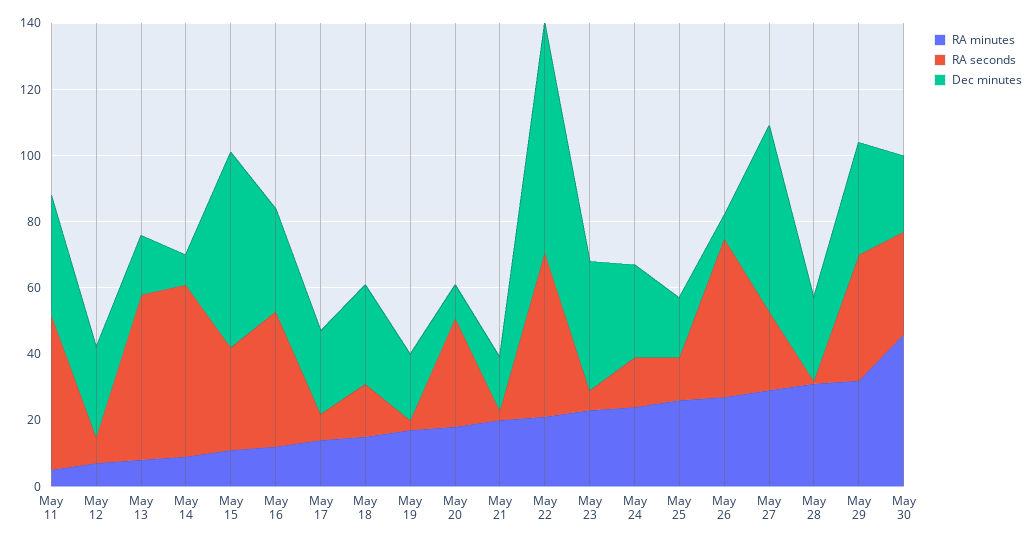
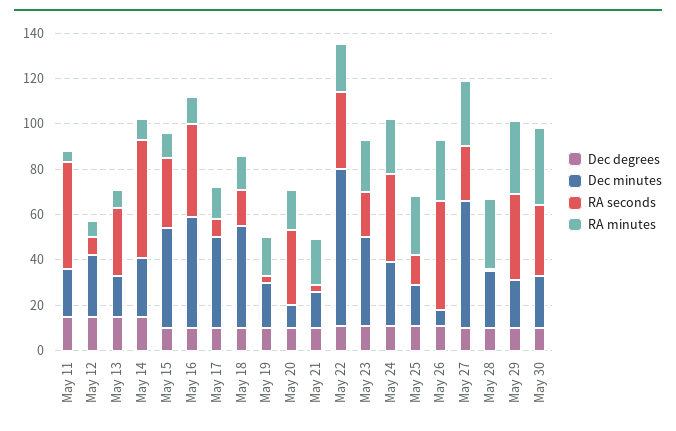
  {
    "RA minutes": {
      "May 11": 5,
      "May 12": 5,
      "May 13": 10,
      "May 14": 10,
      "May 15": 10,
      "May 16": 10,
      "May 17": 15,
      "May 18": 15,
      "May 19": 15,
      "May 20": 20,
      "May 21": 20,
      "May 22": 20,
      "May 23": 25,
      "May 24": 25,
      "May 25": 25,
      "May 26": 25,
      "May 27": 30,
      "May 28": 30,
      "May 29": 30,
-     "May 30": 45
+     "May 30": 35
    },
    "RA seconds": {
      "May 11": 45,
      "May 12": 10,
-     "May 13": 50,
+     "May 13": 30,
      "May 14": 50,
      "May 15": 30,
      "May 16": 40,
      "May 17": 10,
      "May 18": 15,
      "May 19": 5,
      "May 20": 35,
      "May 21": 5,
-     "May 22": 50,
+     "May 22": 35,
-     "May 23": 5,
+     "May 23": 20,
-     "May 24": 15,
+     "May 24": 40,
      "May 25": 15,
      "May 26": 50,
      "May 27": 25,
      "May 28": 0,
      "May 29": 40,
      "May 30": 30
    },
    "Dec minutes": {
-     "May 11": 35,
+     "May 11": 20,
      "May 12": 25,
      "May 13": 20,
-     "May 14": 10,
+     "May 14": 25,
-     "May 15": 60,
+     "May 15": 45,
-     "May 16": 30,
+     "May 16": 50,
-     "May 17": 25,
+     "May 17": 40,
-     "May 18": 30,
+     "May 18": 45,
      "May 19": 20,
      "May 20": 10,
      "May 21": 15,
      "May 22": 70,
      "May 23": 40,
      "May 24": 30,
      "May 25": 20,
      "May 26": 5,
      "May 27": 55,
      "May 28": 25,
-     "May 29": 35,
+     "May 29": 20,
      "May 30": 25
-   }
+   },
+   "Dec degrees": {
+     "May 11": 15,
+     "May 12": 15,
+     "May 13": 15,
+     "May 14": 15,
+     "May 15": 10,
+     "May 16": 10,
+     "May 17": 10,
+     "May 18": 10,
+     "May 19": 10,
+     "May 20": 10,
+     "May 21": 10,
+     "May 22": 10,
+     "May 23": 10,
+     "May 24": 10,
+     "May 25": 10,
+     "May 26": 10,
+     "May 27": 10,
+     "May 28": 10,
+     "May 29": 10,
+     "May 30": 10
+   }
  }

